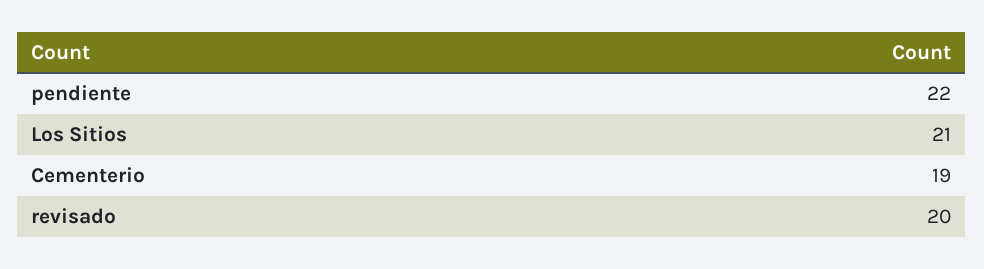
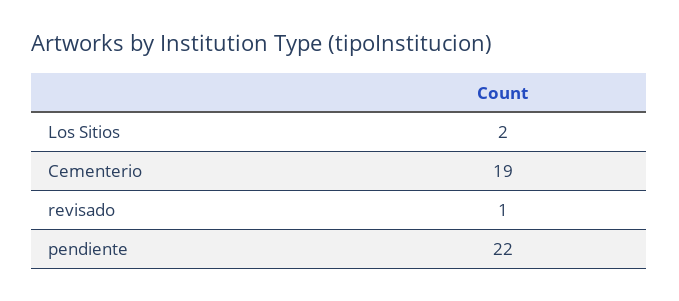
  {
    "pendiente": 22,
-   "Los Sitios": 21,
+   "Los Sitios": 2,
    "Cementerio": 19,
-   "revisado": 20
+   "revisado": 1
  }

